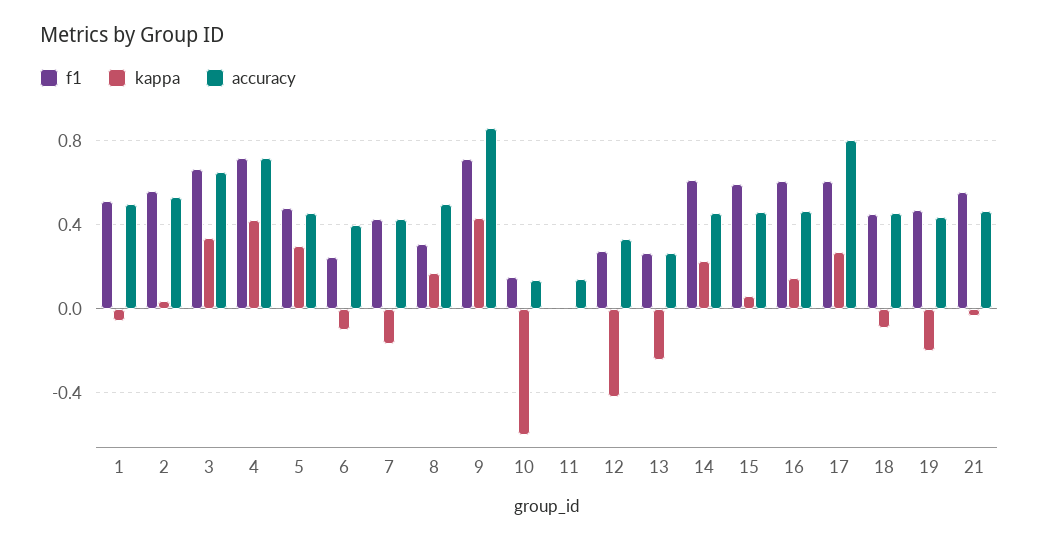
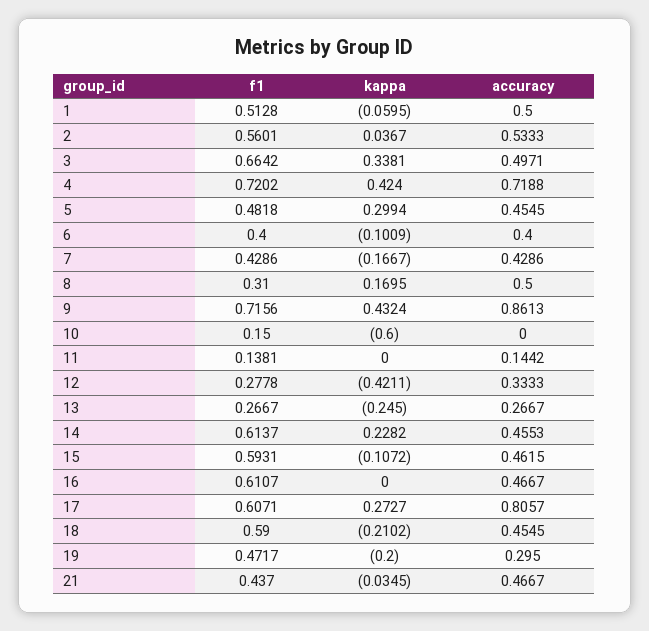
  {
    "f1": {
      "1": 0.5128,
      "2": 0.5601,
      "3": 0.6642,
      "4": 0.7202,
      "5": 0.4818,
-     "6": 0.25,
+     "6": 0.4,
      "7": 0.4286,
      "8": 0.31,
      "9": 0.7156,
      "10": 0.15,
-     "11": 0,
+     "11": 0.1381,
      "12": 0.2778,
      "13": 0.2667,
      "14": 0.6137,
      "15": 0.5931,
      "16": 0.6107,
      "17": 0.6071,
-     "18": 0.45,
+     "18": 0.59,
      "19": 0.4717,
-     "21": 0.55
+     "21": 0.437
    },
    "kappa": {
      "1": -0.0595,
      "2": 0.0367,
      "3": 0.3381,
      "4": 0.424,
      "5": 0.2994,
      "6": -0.1009,
      "7": -0.1667,
      "8": 0.1695,
      "9": 0.4324,
      "10": -0.6,
      "11": 0,
      "12": -0.4211,
      "13": -0.245,
      "14": 0.2282,
-     "15": 0.05,
+     "15": -0.1072,
-     "16": 0.15,
+     "16": 0,
      "17": 0.2727,
-     "18": -0.1,
+     "18": -0.2102,
      "19": -0.2,
      "21": -0.0345
    },
    "accuracy": {
      "1": 0.5,
      "2": 0.5333,
-     "3": 0.65,
+     "3": 0.4971,
      "4": 0.7188,
      "5": 0.4545,
      "6": 0.4,
      "7": 0.4286,
      "8": 0.5,
      "9": 0.8613,
-     "10": 0.15,
+     "10": 0,
      "11": 0.1442,
      "12": 0.3333,
      "13": 0.2667,
      "14": 0.4553,
      "15": 0.4615,
      "16": 0.4667,
      "17": 0.8057,
      "18": 0.4545,
-     "19": 0.45,
+     "19": 0.295,
      "21": 0.4667
    }
  }

